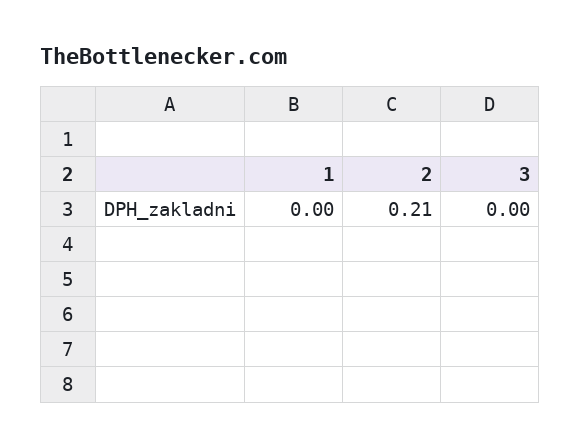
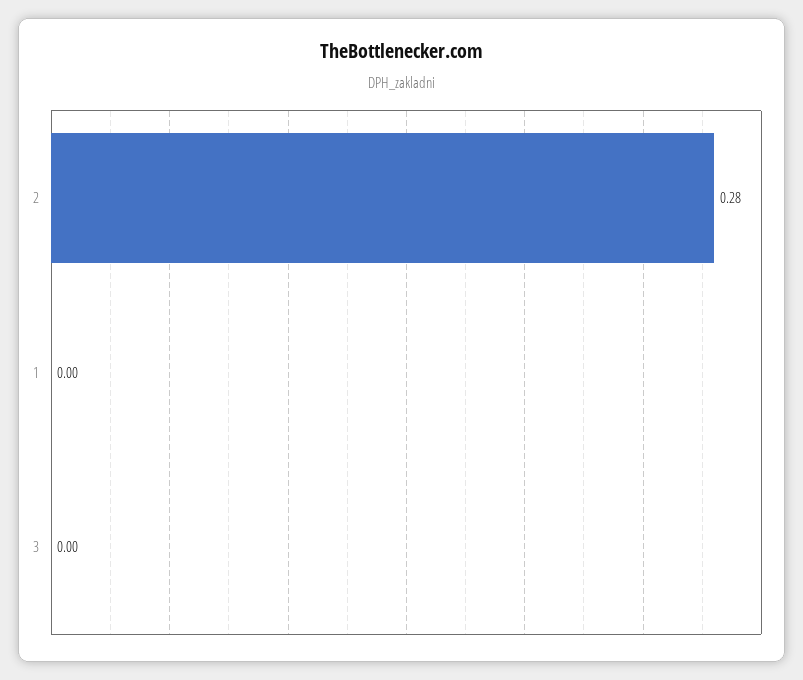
  {
    "1": 0,
-   "2": 0.21,
+   "2": 0.28,
    "3": 0
  }

